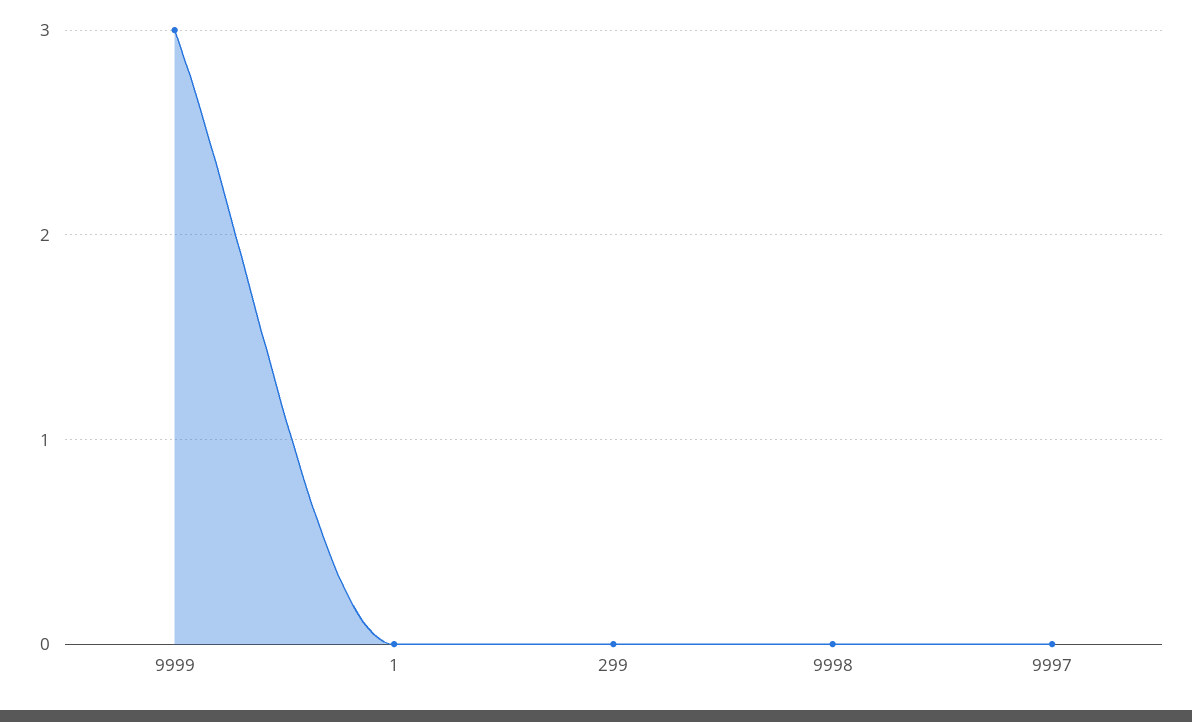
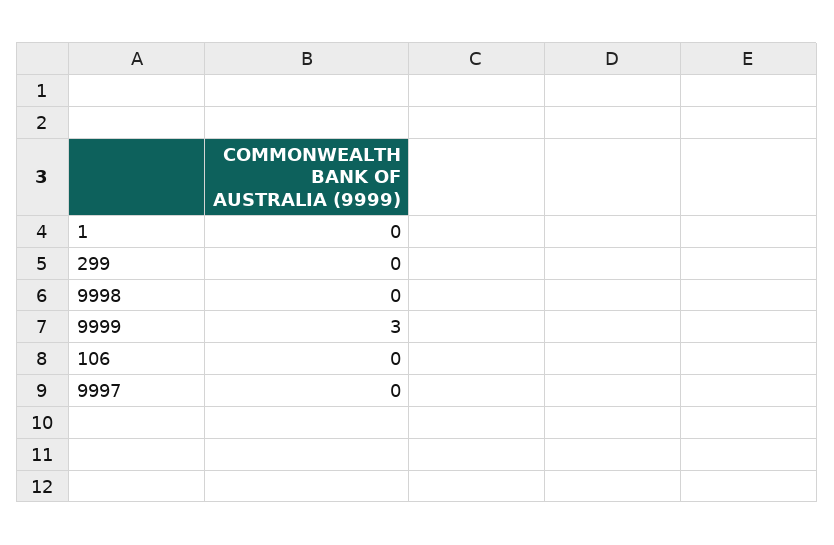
  {
    "9999": 3,
    "1": 0,
    "299": 0,
    "9998": 0,
-   "9997": 0
+   "9997": 0,
+   "106": 0
  }

